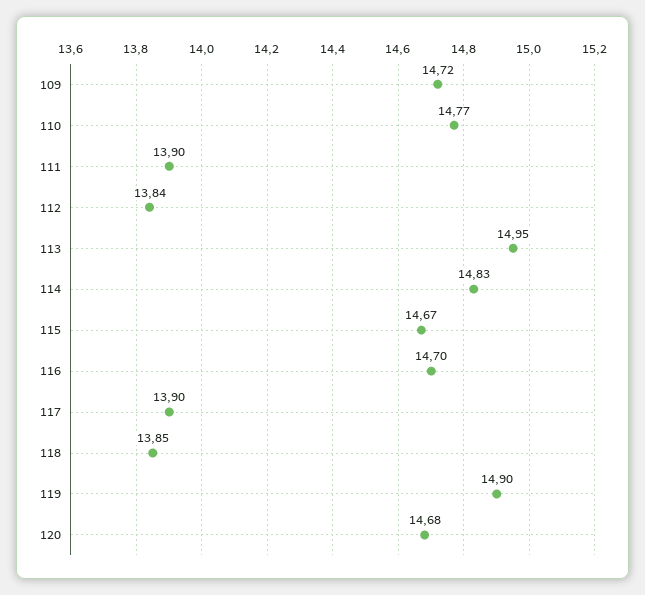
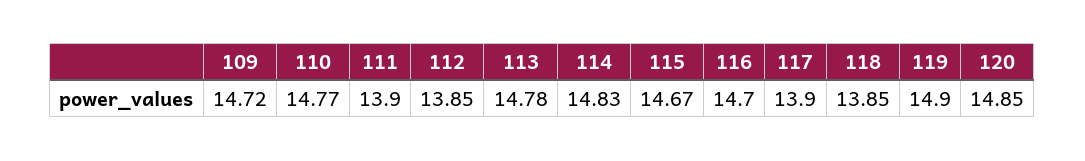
  {
    "109": 14.72,
    "110": 14.77,
    "111": 13.9,
-   "112": 13.84,
+   "112": 13.85,
-   "113": 14.95,
+   "113": 14.78,
    "114": 14.83,
    "115": 14.67,
    "116": 14.7,
    "117": 13.9,
    "118": 13.85,
    "119": 14.9,
-   "120": 14.68
+   "120": 14.85
  }

